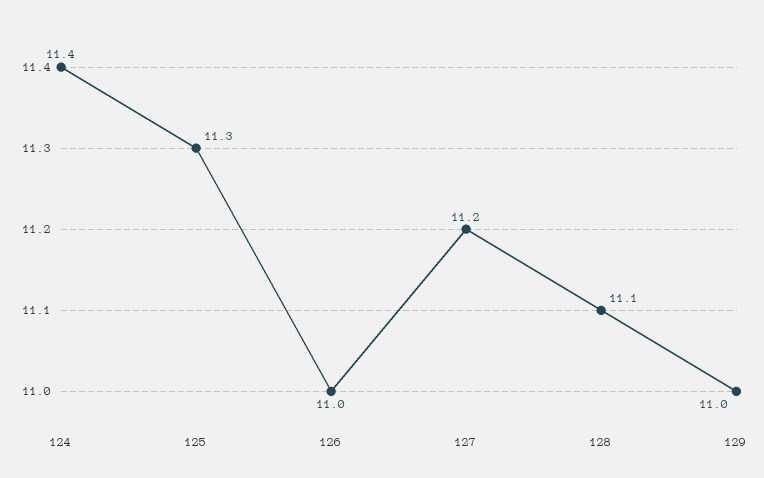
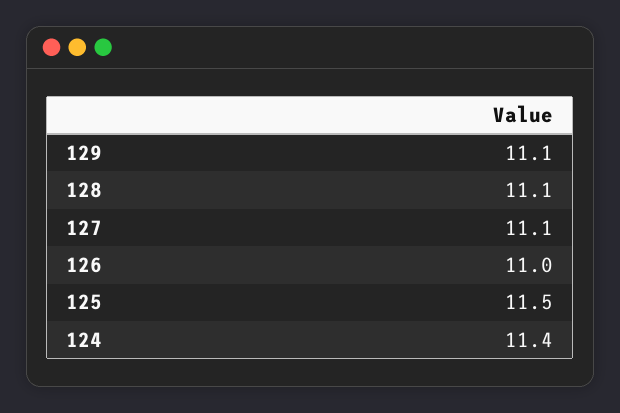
  {
    "124": 11.4,
-   "125": 11.3,
+   "125": 11.5,
    "126": 11,
-   "127": 11.2,
+   "127": 11.1,
    "128": 11.1,
-   "129": 11
+   "129": 11.1
  }

